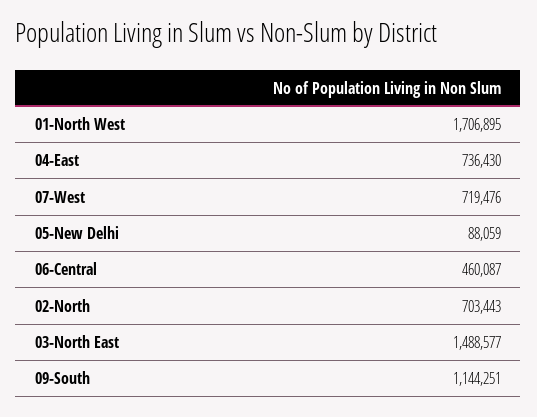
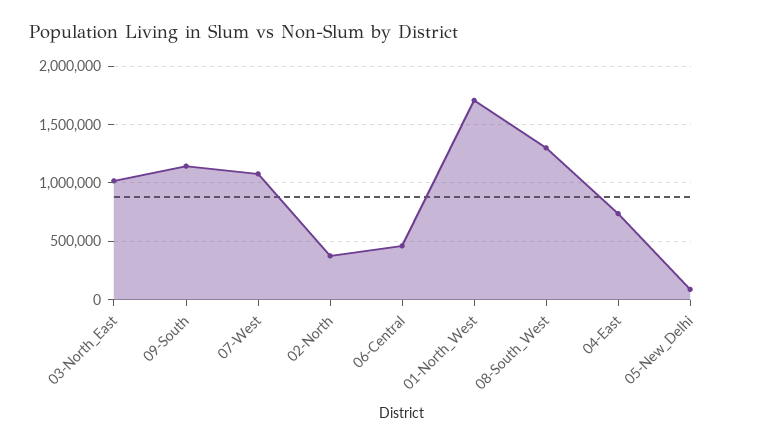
  {
    "01-North West": 1706895,
    "04-East": 736430,
-   "07-West": 719476,
+   "07-West": 1100000,
    "05-New Delhi": 88059,
    "06-Central": 460087,
-   "02-North": 703443,
+   "02-North": 400000,
-   "03-North East": 1488577,
+   "03-North East": 1000000,
-   "09-South": 1144251
+   "09-South": 1144251,
+   "08-South_West": 1300000
  }

